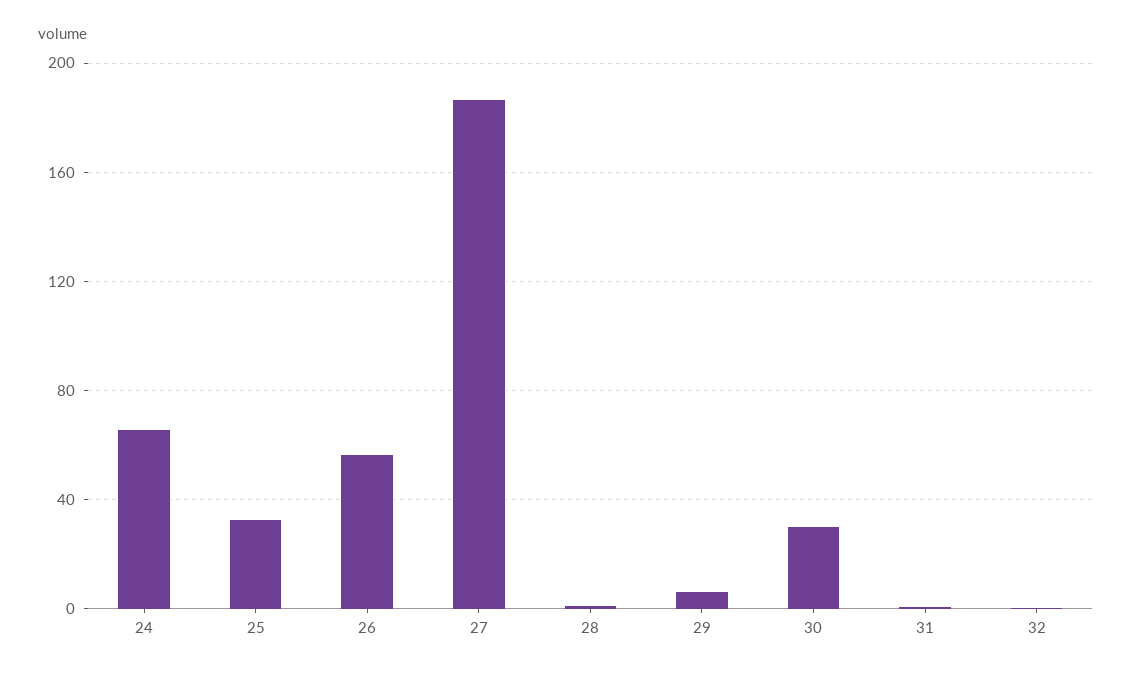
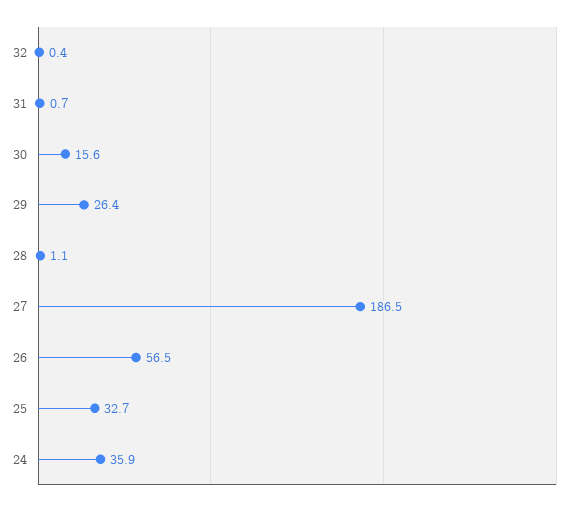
  {
-   "24": 65,
+   "24": 35.9,
    "25": 32.7,
    "26": 56.5,
    "27": 186.5,
    "28": 1.1,
-   "29": 5,
+   "29": 26.4,
-   "30": 30,
+   "30": 15.6,
    "31": 0.7,
    "32": 0.4
  }

